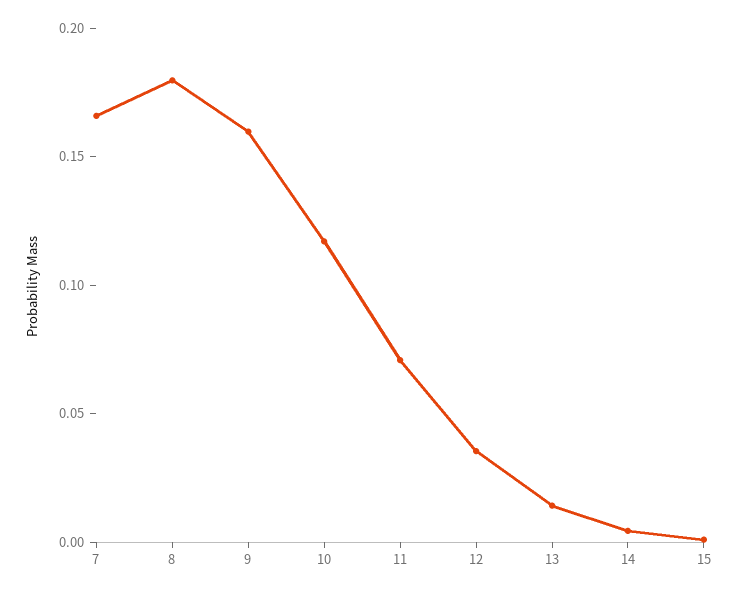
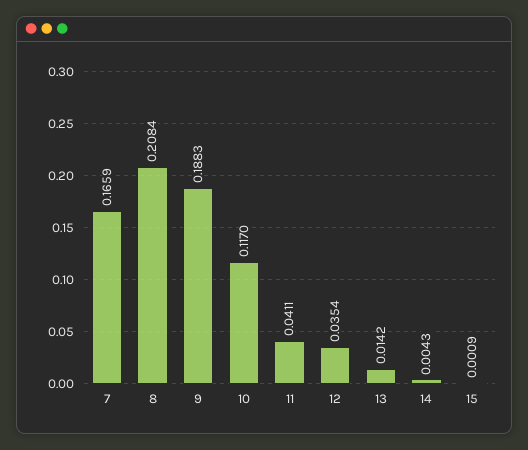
  {
    "7": 0.1659,
-   "8": 0.18,
+   "8": 0.2084,
-   "9": 0.16,
+   "9": 0.1883,
    "10": 0.117,
-   "11": 0.07,
+   "11": 0.0411,
    "12": 0.0354,
    "13": 0.0142,
    "14": 0.0043,
    "15": 0.0009
  }

